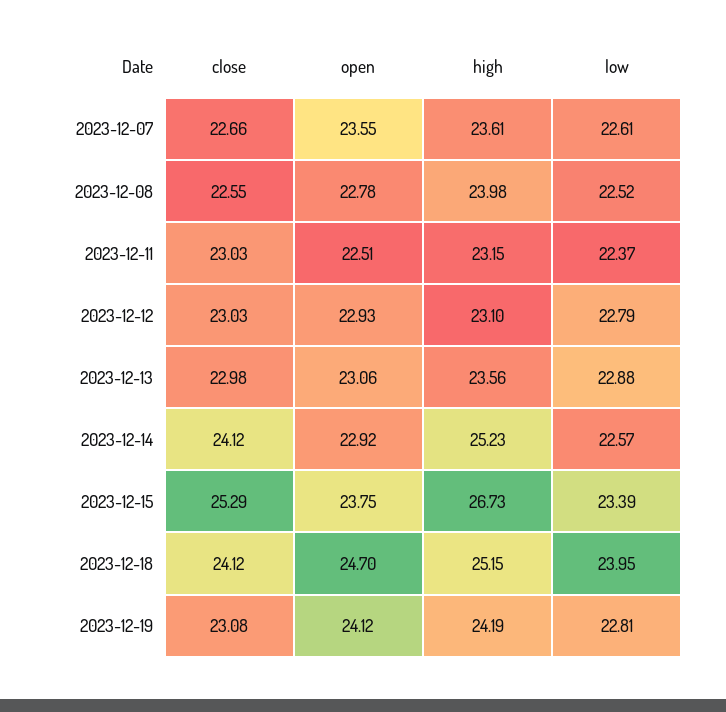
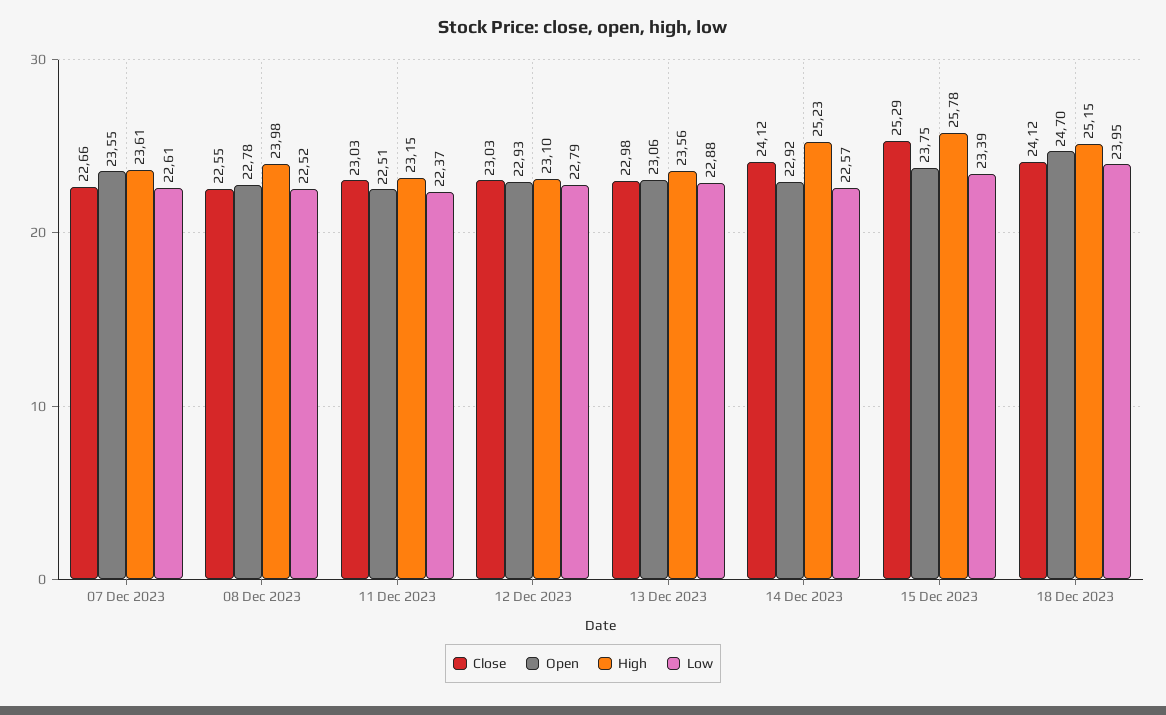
  {
    "close": {
      "2023-12-07": 22.66,
      "2023-12-08": 22.55,
      "2023-12-11": 23.03,
      "2023-12-12": 23.03,
      "2023-12-13": 22.98,
      "2023-12-14": 24.12,
      "2023-12-15": 25.29,
-     "2023-12-18": 24.12,
+     "2023-12-18": 24.12
-     "2023-12-19": 23.08
    },
    "open": {
      "2023-12-07": 23.55,
      "2023-12-08": 22.78,
      "2023-12-11": 22.51,
      "2023-12-12": 22.93,
      "2023-12-13": 23.06,
      "2023-12-14": 22.92,
      "2023-12-15": 23.75,
-     "2023-12-18": 24.7,
+     "2023-12-18": 24.7
-     "2023-12-19": 24.12
    },
    "high": {
      "2023-12-07": 23.61,
      "2023-12-08": 23.98,
      "2023-12-11": 23.15,
      "2023-12-12": 23.1,
      "2023-12-13": 23.56,
      "2023-12-14": 25.23,
-     "2023-12-15": 26.73,
+     "2023-12-15": 25.78,
-     "2023-12-18": 25.15,
+     "2023-12-18": 25.15
-     "2023-12-19": 24.19
    },
    "low": {
      "2023-12-07": 22.61,
      "2023-12-08": 22.52,
      "2023-12-11": 22.37,
      "2023-12-12": 22.79,
      "2023-12-13": 22.88,
      "2023-12-14": 22.57,
      "2023-12-15": 23.39,
-     "2023-12-18": 23.95,
+     "2023-12-18": 23.95
-     "2023-12-19": 22.81
    }
  }

